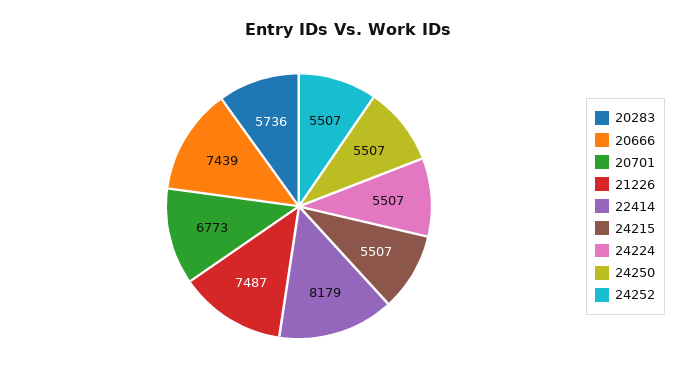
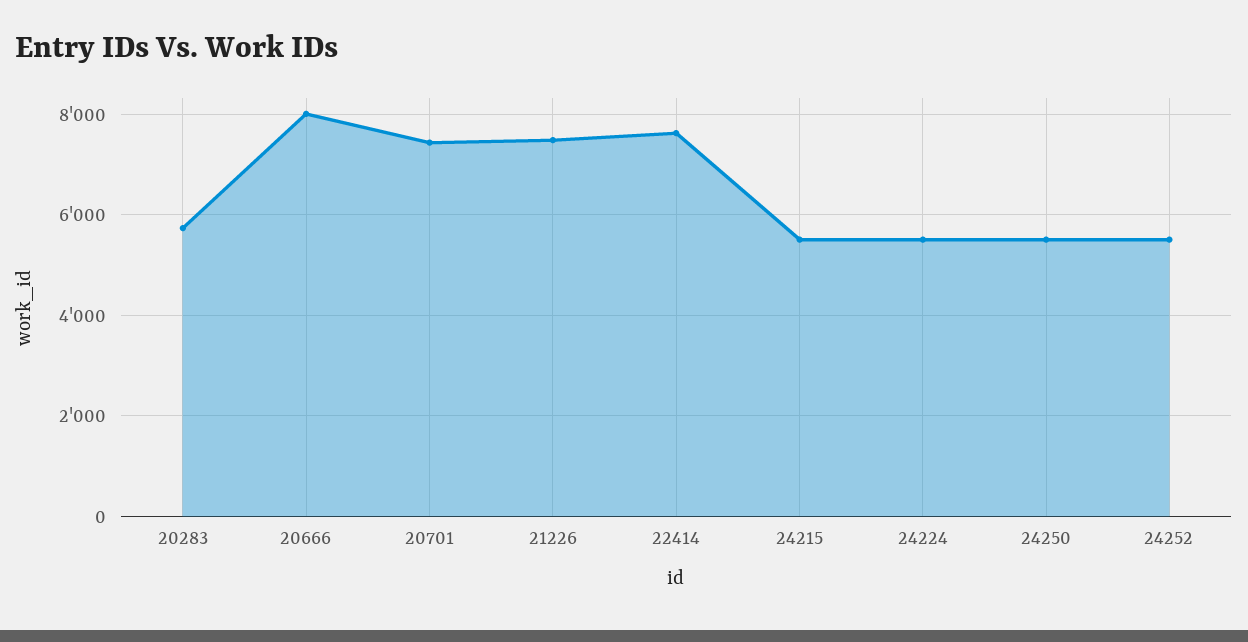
  {
    "20283": 5736,
-   "20666": 7439,
+   "20666": 8000,
-   "20701": 6773,
+   "20701": 7400,
    "21226": 7487,
-   "22414": 8179,
+   "22414": 7600,
    "24215": 5507,
    "24224": 5507,
    "24250": 5507,
    "24252": 5507
  }

